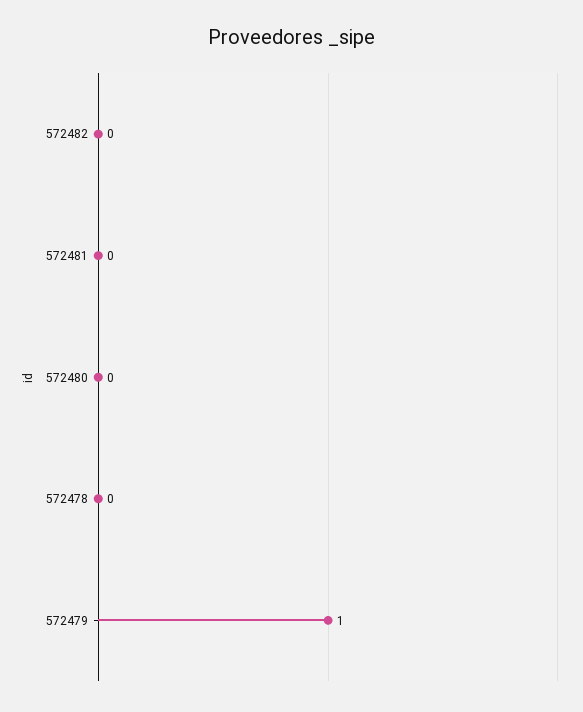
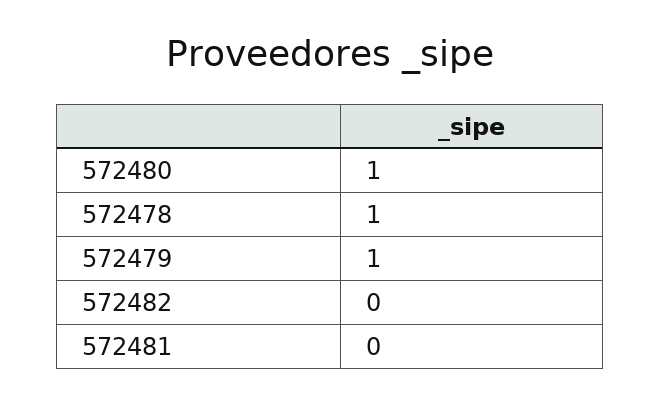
  {
    "572482": 0,
    "572481": 0,
-   "572480": 0,
+   "572480": 1,
-   "572478": 0,
+   "572478": 1,
    "572479": 1
  }

